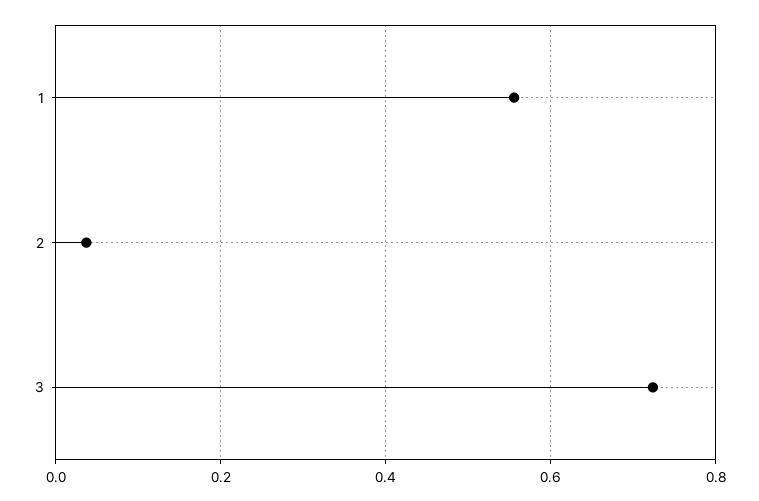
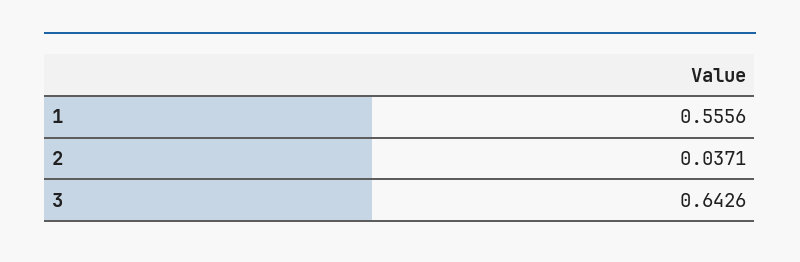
  {
    "1": 0.5556,
    "2": 0.0371,
-   "3": 0.72
+   "3": 0.6426
  }

